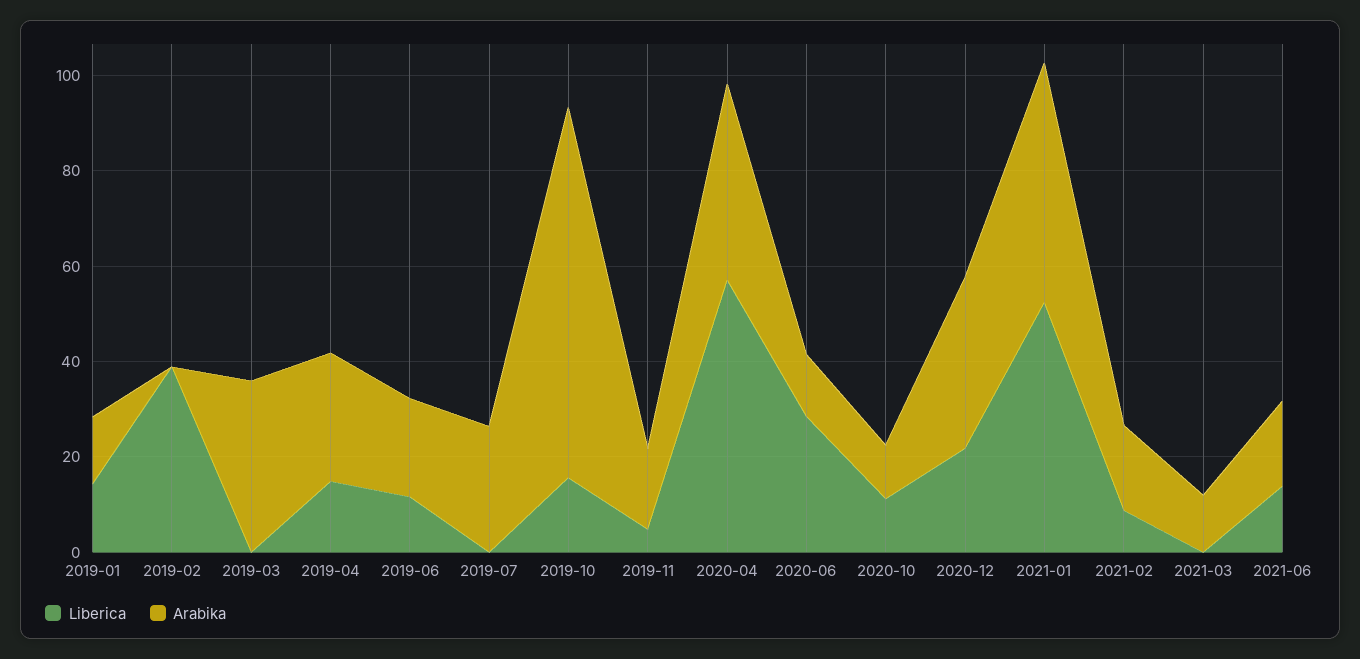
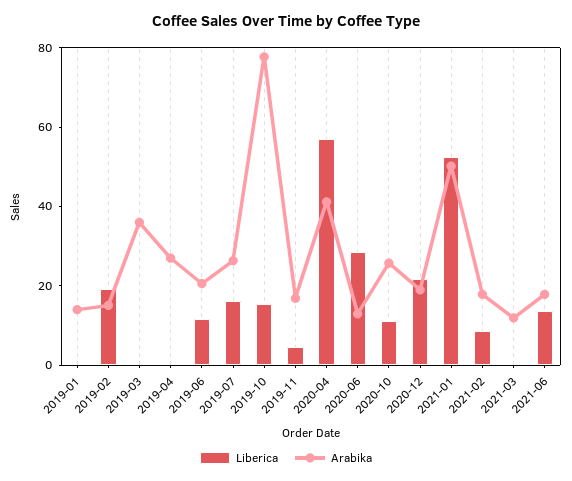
  {
    "Liberica": {
-     "2019-01": 15,
+     "2019-01": 0,
-     "2019-02": 40,
+     "2019-02": 20,
      "2019-03": 0,
-     "2019-04": 15,
+     "2019-04": 0,
      "2019-06": 10,
-     "2019-07": 0,
+     "2019-07": 15,
      "2019-10": 15,
      "2019-11": 5,
      "2020-04": 55,
      "2020-06": 30,
      "2020-10": 10,
      "2020-12": 20,
      "2021-01": 50,
      "2021-02": 10,
      "2021-03": 0,
      "2021-06": 15
    },
    "Arabika": {
      "2019-01": 15,
-     "2019-02": 0,
+     "2019-02": 15,
      "2019-03": 35,
      "2019-04": 25,
      "2019-06": 20,
      "2019-07": 25,
      "2019-10": 80,
      "2019-11": 15,
      "2020-04": 40,
      "2020-06": 15,
-     "2020-10": 10,
+     "2020-10": 25,
-     "2020-12": 35,
+     "2020-12": 20,
      "2021-01": 50,
      "2021-02": 20,
      "2021-03": 10,
      "2021-06": 20
    }
  }

